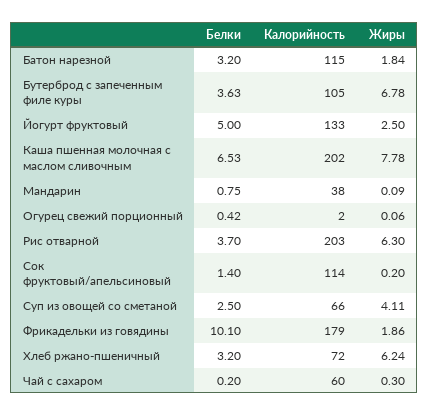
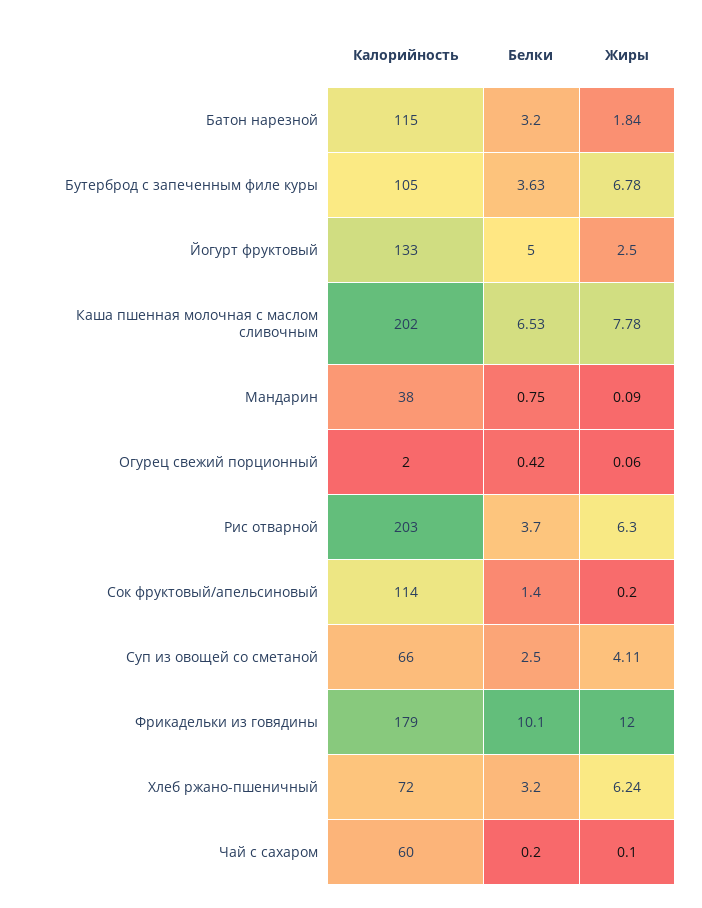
  {
    "Белки": {
      "Батон нарезной": 3.2,
      "Бутерброд с запеченным филе куры": 3.63,
      "Йогурт фруктовый": 5,
      "Каша пшенная молочная с маслом сливочным": 6.53,
      "Мандарин": 0.75,
      "Огурец свежий порционный": 0.42,
      "Рис отварной": 3.7,
      "Сок фруктовый/апельсиновый": 1.4,
      "Суп из овощей со сметаной": 2.5,
      "Фрикадельки из говядины": 10.1,
      "Хлеб ржано-пшеничный": 3.2,
      "Чай с сахаром": 0.2
    },
    "Калорийность": {
      "Батон нарезной": 115,
      "Бутерброд с запеченным филе куры": 105,
      "Йогурт фруктовый": 133,
      "Каша пшенная молочная с маслом сливочным": 202,
      "Мандарин": 38,
      "Огурец свежий порционный": 2,
      "Рис отварной": 203,
      "Сок фруктовый/апельсиновый": 114,
      "Суп из овощей со сметаной": 66,
      "Фрикадельки из говядины": 179,
      "Хлеб ржано-пшеничный": 72,
      "Чай с сахаром": 60
    },
    "Жиры": {
      "Батон нарезной": 1.84,
      "Бутерброд с запеченным филе куры": 6.78,
      "Йогурт фруктовый": 2.5,
      "Каша пшенная молочная с маслом сливочным": 7.78,
      "Мандарин": 0.09,
      "Огурец свежий порционный": 0.06,
      "Рис отварной": 6.3,
      "Сок фруктовый/апельсиновый": 0.2,
      "Суп из овощей со сметаной": 4.11,
-     "Фрикадельки из говядины": 1.86,
+     "Фрикадельки из говядины": 12,
      "Хлеб ржано-пшеничный": 6.24,
-     "Чай с сахаром": 0.3
+     "Чай с сахаром": 0.1
    }
  }

